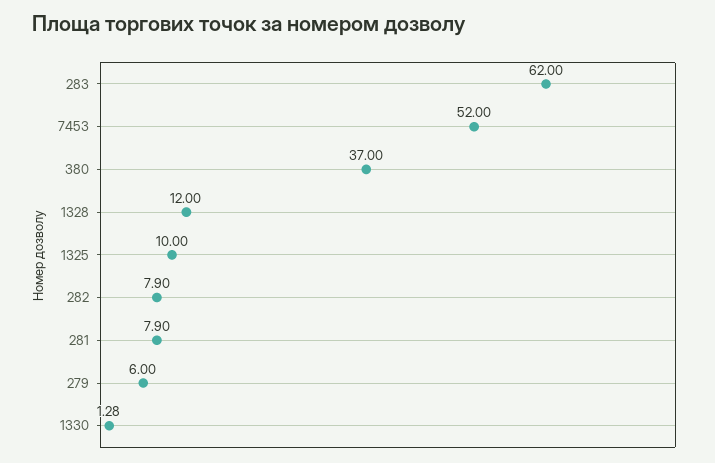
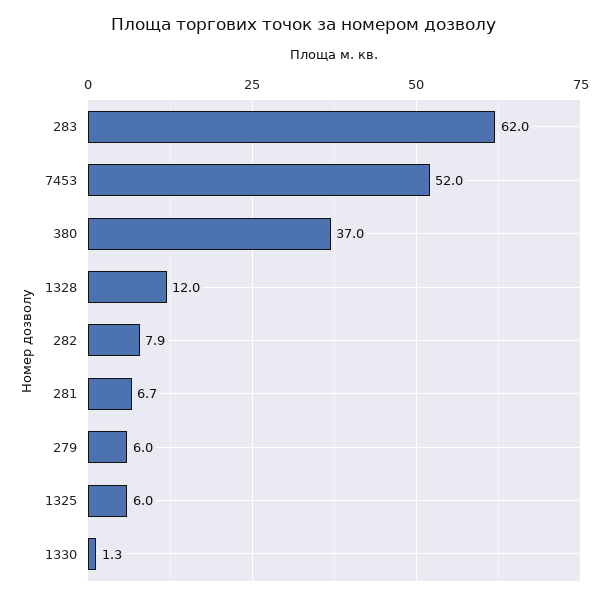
  {
    "283": 62,
    "7453": 52,
    "380": 37,
    "1328": 12,
-   "1325": 10,
+   "1325": 6,
    "282": 7.9,
-   "281": 7.9,
+   "281": 6.7,
    "279": 6,
    "1330": 1.28
  }

